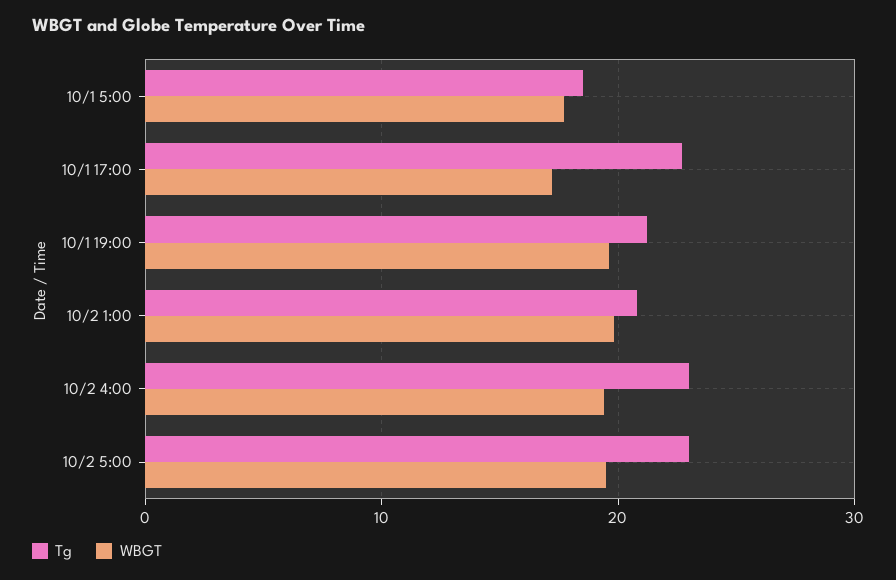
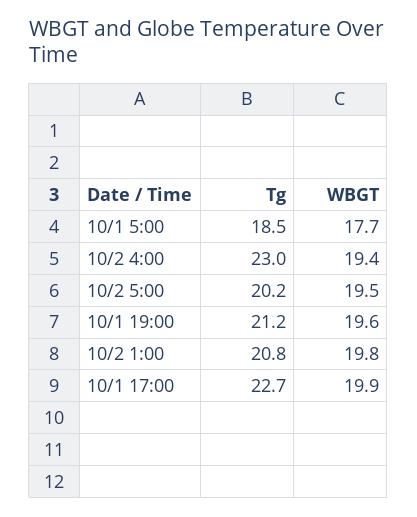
  {
    "Tg": {
      "10/1 5:00": 18.5,
      "10/1 17:00": 22.7,
      "10/1 19:00": 21.2,
      "10/2 1:00": 20.8,
      "10/2 4:00": 23,
-     "10/2 5:00": 23
+     "10/2 5:00": 20.2
    },
    "WBGT": {
      "10/1 5:00": 17.7,
-     "10/1 17:00": 17,
+     "10/1 17:00": 19.9,
      "10/1 19:00": 19.6,
      "10/2 1:00": 19.8,
      "10/2 4:00": 19.4,
      "10/2 5:00": 19.5
    }
  }

